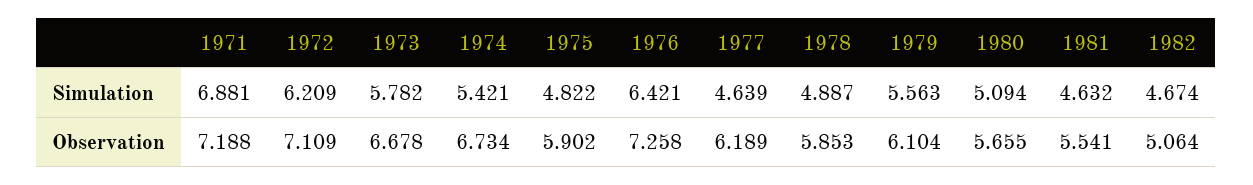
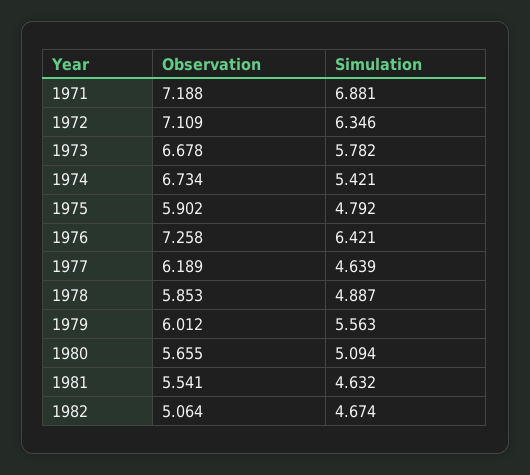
  {
    "1971": {
      "Simulation": 6.881,
      "Observation": 7.188
    },
    "1972": {
-     "Simulation": 6.209,
+     "Simulation": 6.346,
      "Observation": 7.109
    },
    "1973": {
      "Simulation": 5.782,
      "Observation": 6.678
    },
    "1974": {
      "Simulation": 5.421,
      "Observation": 6.734
    },
    "1975": {
-     "Simulation": 4.822,
+     "Simulation": 4.792,
      "Observation": 5.902
    },
    "1976": {
      "Simulation": 6.421,
      "Observation": 7.258
    },
    "1977": {
      "Simulation": 4.639,
      "Observation": 6.189
    },
    "1978": {
      "Simulation": 4.887,
      "Observation": 5.853
    },
    "1979": {
      "Simulation": 5.563,
-     "Observation": 6.104
+     "Observation": 6.012
    },
    "1980": {
      "Simulation": 5.094,
      "Observation": 5.655
    },
    "1981": {
      "Simulation": 4.632,
      "Observation": 5.541
    },
    "1982": {
      "Simulation": 4.674,
      "Observation": 5.064
    }
  }

